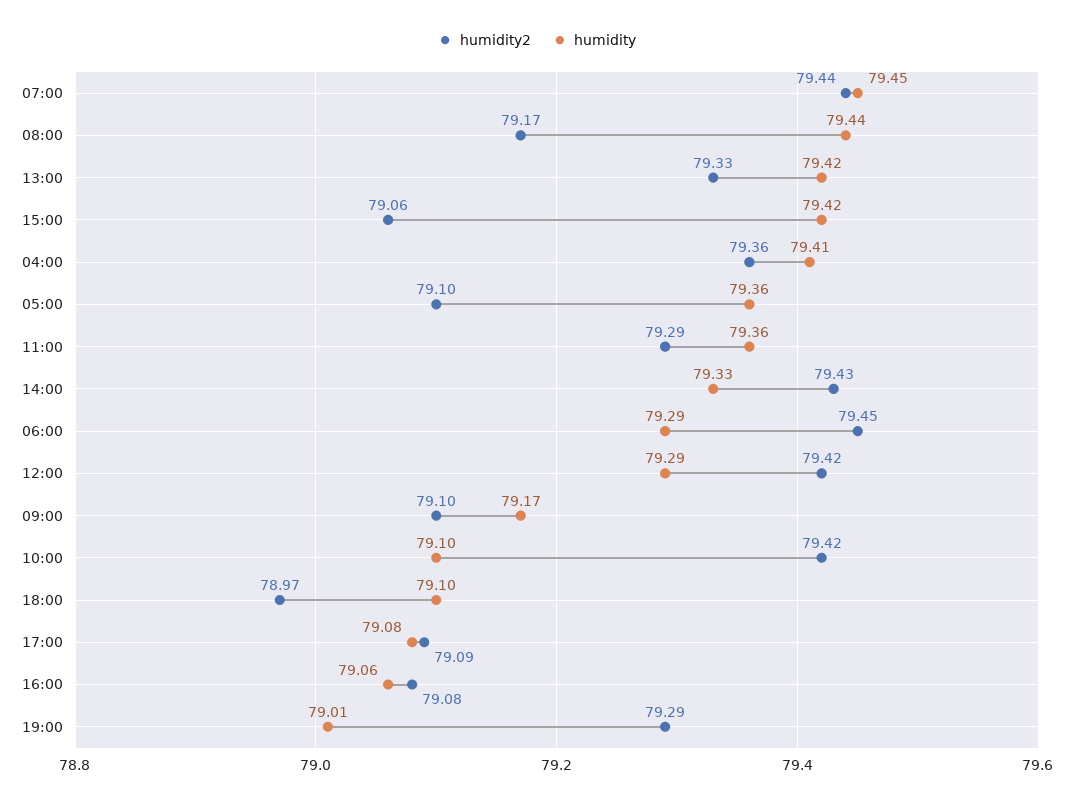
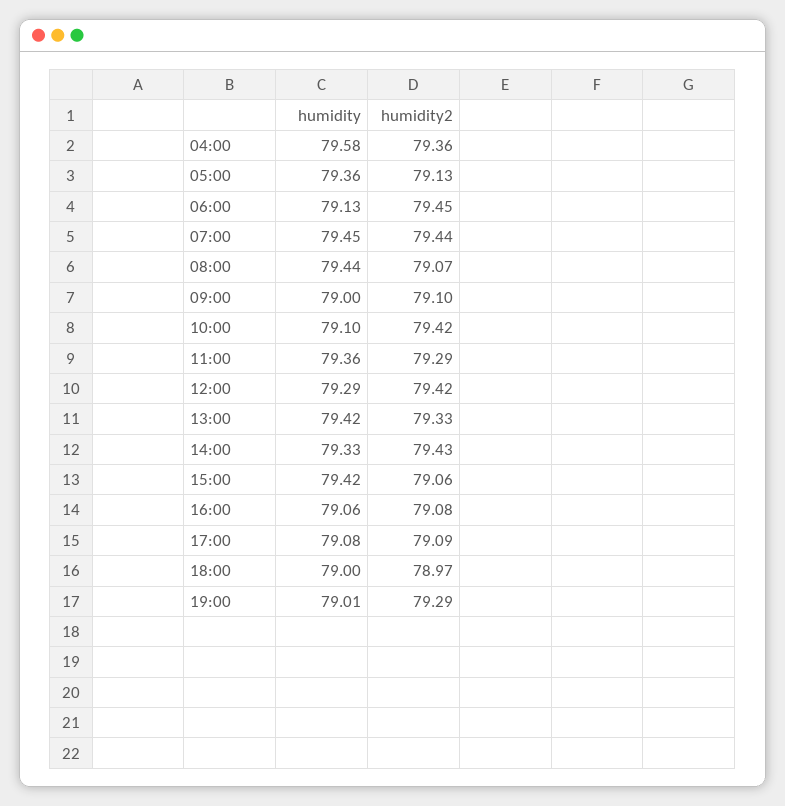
  {
    "humidity2": {
      "07:00": 79.44,
-     "08:00": 79.17,
+     "08:00": 79.07,
      "13:00": 79.33,
      "15:00": 79.06,
      "04:00": 79.36,
-     "05:00": 79.1,
+     "05:00": 79.13,
      "11:00": 79.29,
      "14:00": 79.43,
      "06:00": 79.45,
      "12:00": 79.42,
      "09:00": 79.1,
      "10:00": 79.42,
      "18:00": 78.97,
      "17:00": 79.09,
      "16:00": 79.08,
      "19:00": 79.29
    },
    "humidity": {
      "07:00": 79.45,
      "08:00": 79.44,
      "13:00": 79.42,
      "15:00": 79.42,
-     "04:00": 79.41,
+     "04:00": 79.58,
      "05:00": 79.36,
      "11:00": 79.36,
      "14:00": 79.33,
-     "06:00": 79.29,
+     "06:00": 79.13,
      "12:00": 79.29,
-     "09:00": 79.17,
+     "09:00": 79,
      "10:00": 79.1,
-     "18:00": 79.1,
+     "18:00": 79,
      "17:00": 79.08,
      "16:00": 79.06,
      "19:00": 79.01
    }
  }

